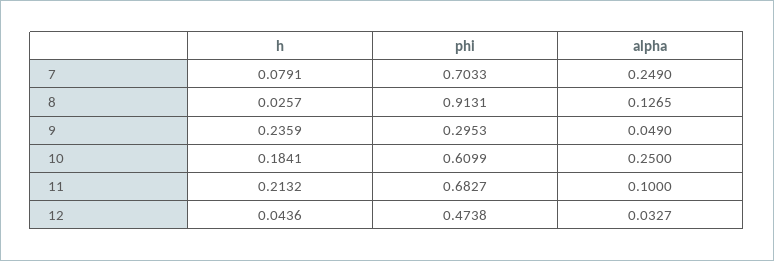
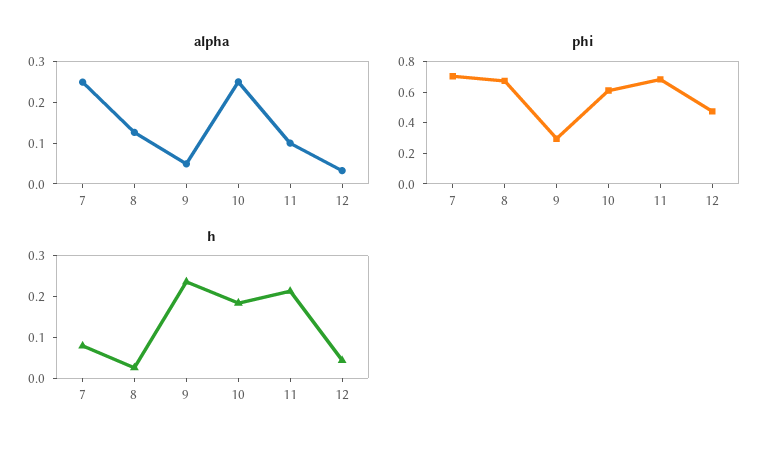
  {
    "h": {
      "7": 0.0791,
      "8": 0.0257,
      "9": 0.2359,
      "10": 0.1841,
      "11": 0.2132,
      "12": 0.0436
    },
    "phi": {
      "7": 0.7033,
-     "8": 0.9131,
+     "8": 0.7,
      "9": 0.2953,
      "10": 0.6099,
      "11": 0.6827,
      "12": 0.4738
    },
    "alpha": {
      "7": 0.249,
      "8": 0.1265,
      "9": 0.049,
      "10": 0.25,
      "11": 0.1,
      "12": 0.0327
    }
  }

